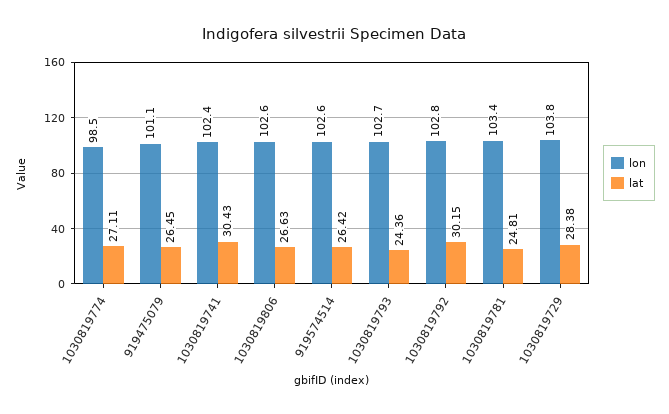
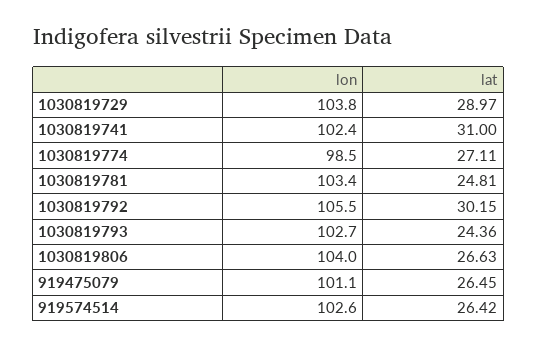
  {
    "lon": {
      "1030819774": 98.5,
      "919475079": 101.1,
      "1030819741": 102.4,
-     "1030819806": 102.6,
+     "1030819806": 104,
      "919574514": 102.6,
      "1030819793": 102.7,
-     "1030819792": 102.8,
+     "1030819792": 105.5,
      "1030819781": 103.4,
      "1030819729": 103.8
    },
    "lat": {
      "1030819774": 27.11,
      "919475079": 26.45,
-     "1030819741": 30.43,
+     "1030819741": 31,
      "1030819806": 26.63,
      "919574514": 26.42,
      "1030819793": 24.36,
      "1030819792": 30.15,
      "1030819781": 24.81,
-     "1030819729": 28.38
+     "1030819729": 28.97
    }
  }

